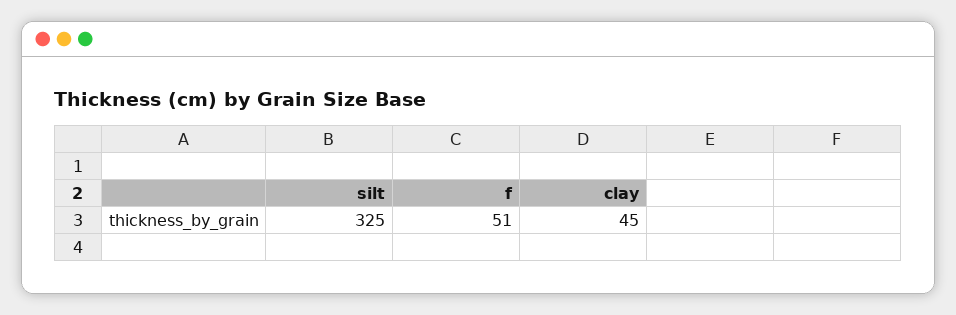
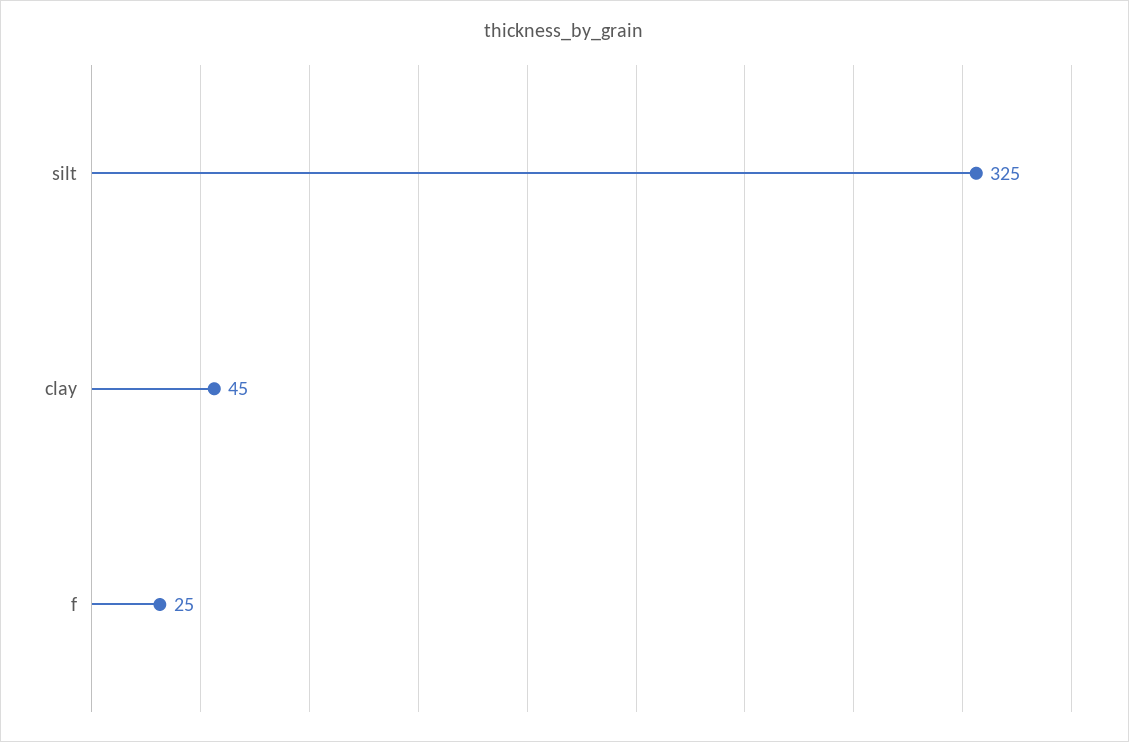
  {
    "silt": 325,
-   "f": 51,
+   "f": 25,
    "clay": 45
  }

